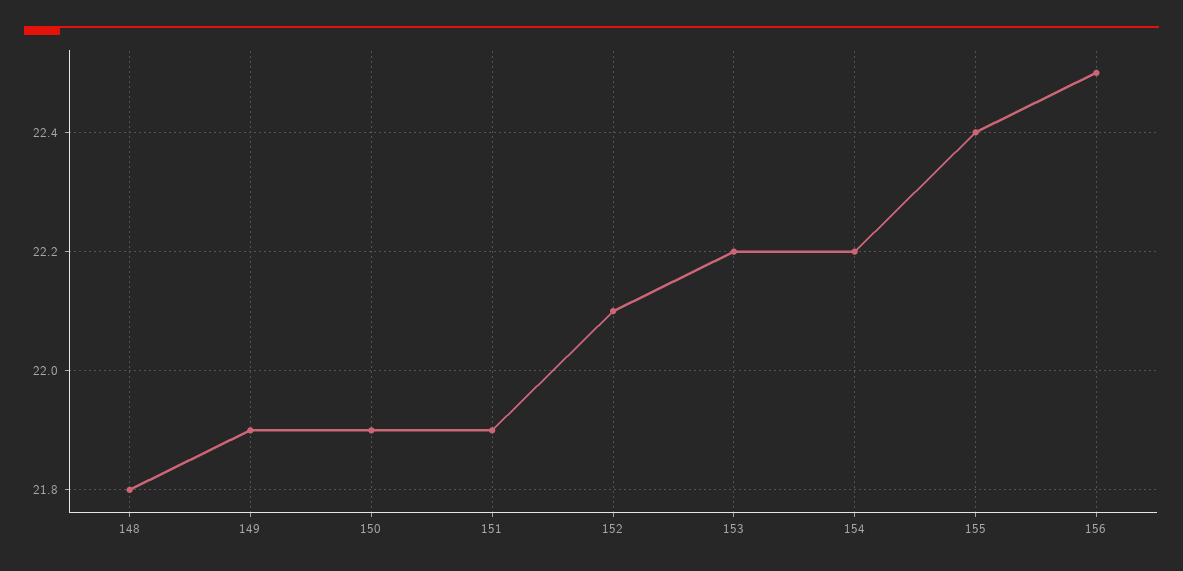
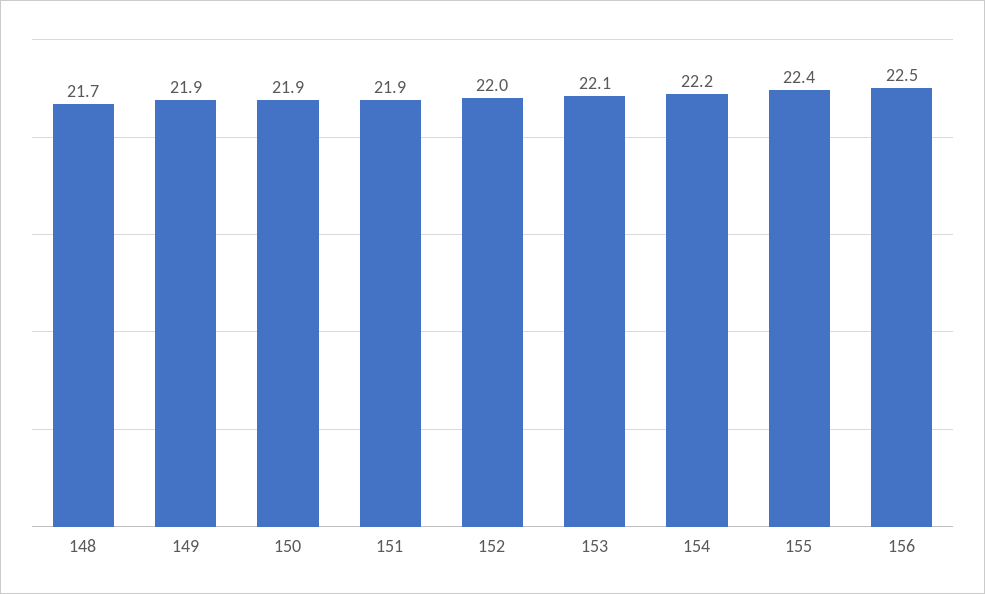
  {
-   "148": 21.8,
+   "148": 21.7,
    "149": 21.9,
    "150": 21.9,
    "151": 21.9,
-   "152": 22.1,
+   "152": 22,
-   "153": 22.2,
+   "153": 22.1,
    "154": 22.2,
    "155": 22.4,
    "156": 22.5
  }

